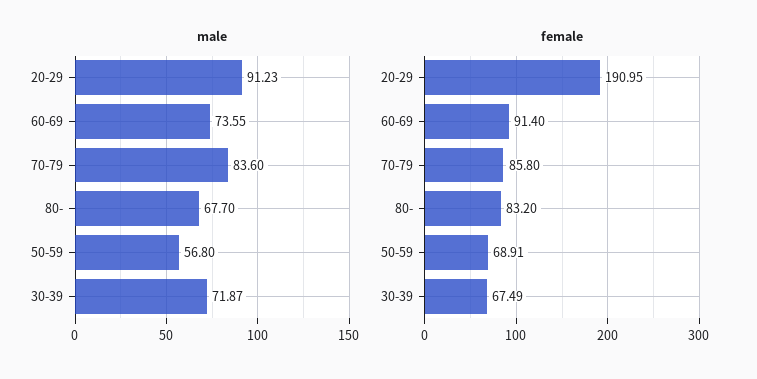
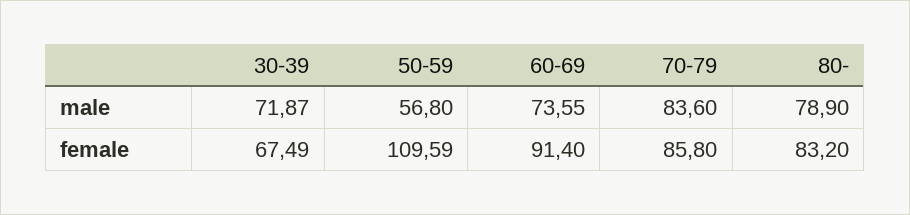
  {
    "male": {
-     "20-29": 91.23,
      "60-69": 73.55,
      "70-79": 83.6,
-     "80-": 67.7,
+     "80-": 78.9,
      "50-59": 56.8,
      "30-39": 71.87
    },
    "female": {
-     "20-29": 190.95,
      "60-69": 91.4,
      "70-79": 85.8,
      "80-": 83.2,
-     "50-59": 68.91,
+     "50-59": 109.59,
      "30-39": 67.49
    }
  }

